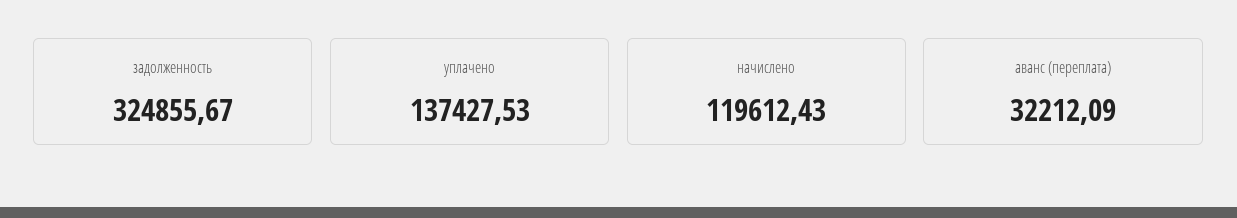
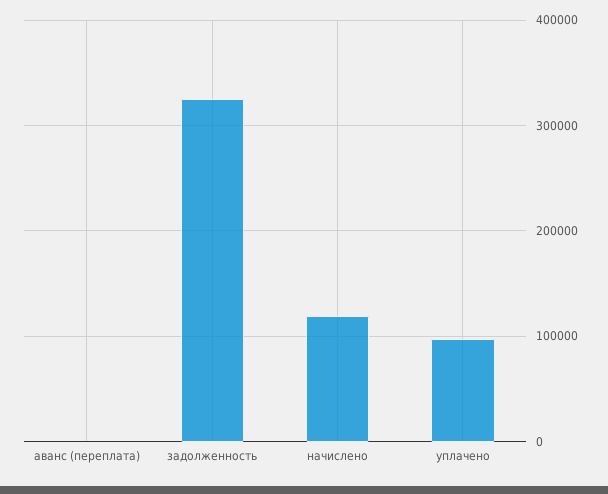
  {
    "задолженность": 324855.67,
-   "уплачено": 137427.53,
+   "уплачено": 100000,
    "начислено": 119612.43,
-   "аванс (переплата)": 32212.09
+   "аванс (переплата)": 0
  }

